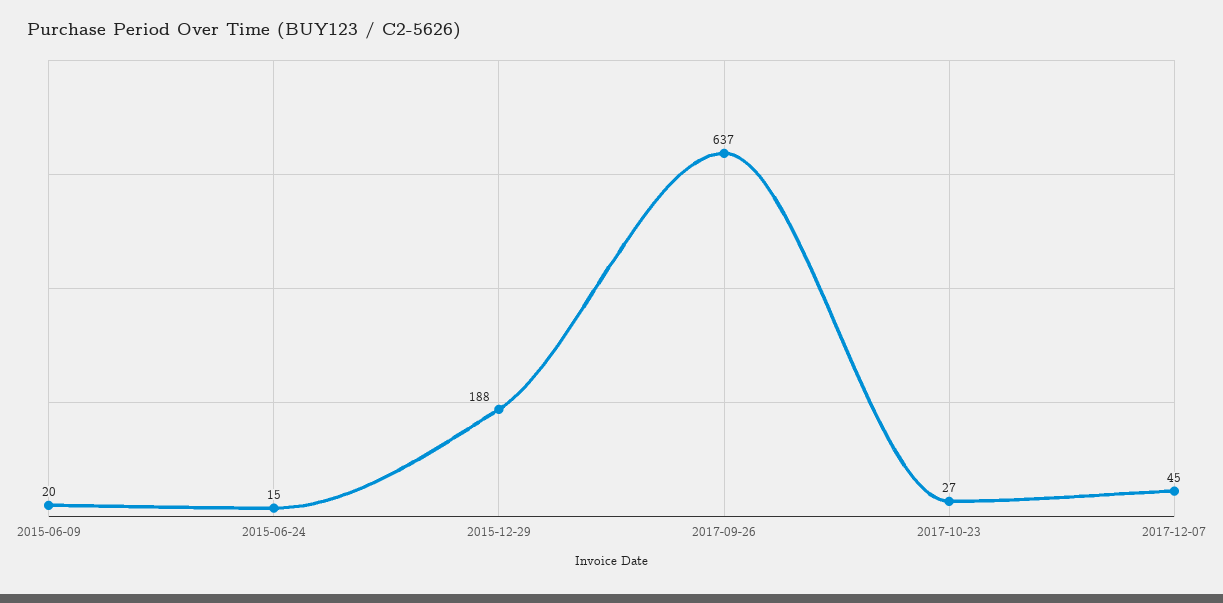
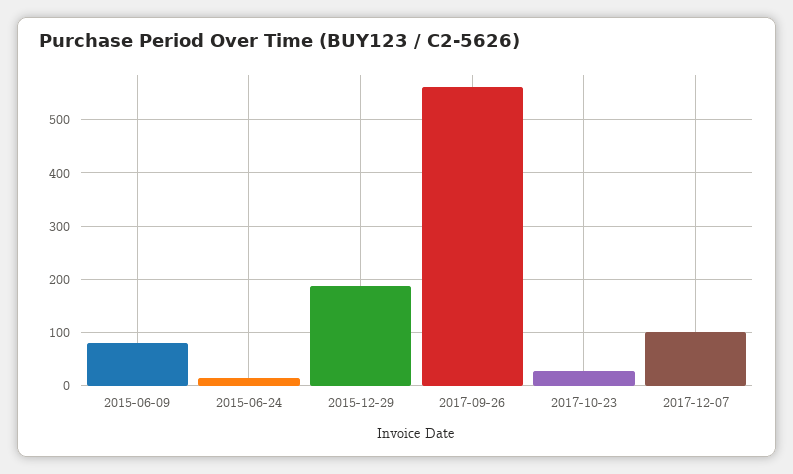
  {
-   "2015-06-09": 20,
+   "2015-06-09": 80,
    "2015-06-24": 15,
    "2015-12-29": 188,
-   "2017-09-26": 637,
+   "2017-09-26": 560,
    "2017-10-23": 27,
-   "2017-12-07": 45
+   "2017-12-07": 100
  }

